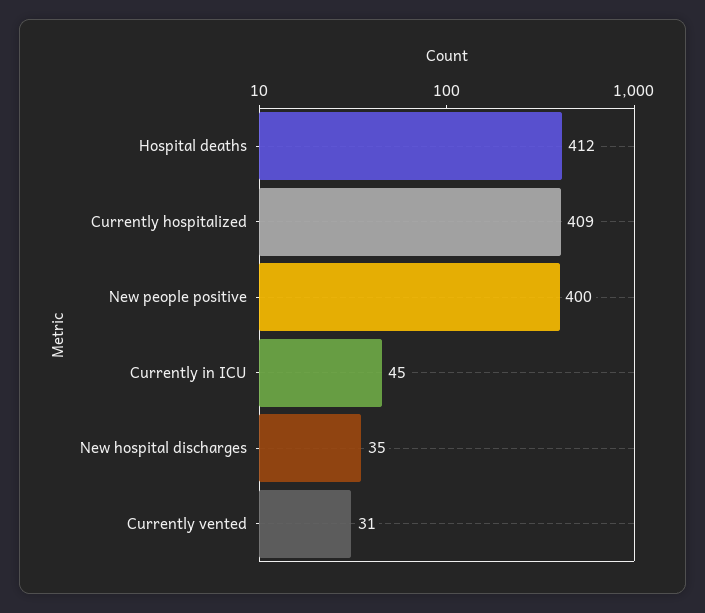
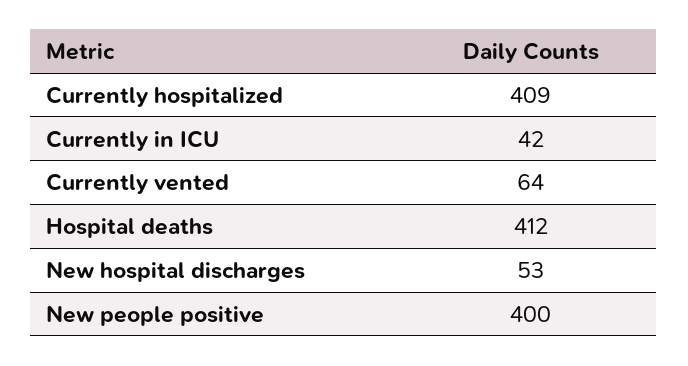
  {
    "Hospital deaths": 412,
    "Currently hospitalized": 409,
    "New people positive": 400,
-   "Currently in ICU": 45,
+   "Currently in ICU": 42,
-   "New hospital discharges": 35,
+   "New hospital discharges": 53,
-   "Currently vented": 31
+   "Currently vented": 64
  }

